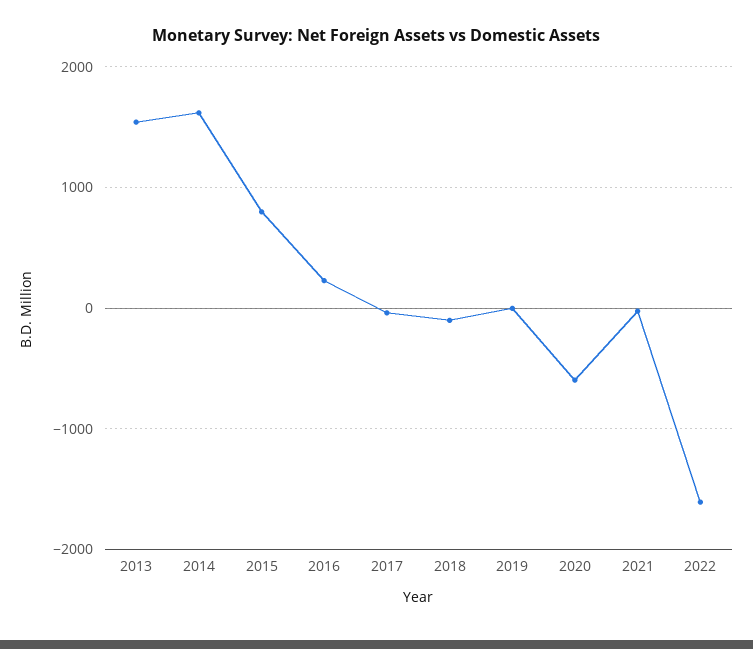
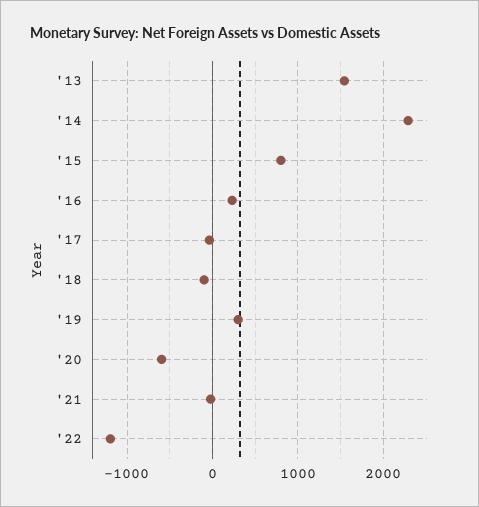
  {
    "2013": 1500,
-   "2014": 1600,
+   "2014": 2300,
    "2015": 800,
    "2016": 200,
    "2017": 0,
    "2018": -100,
-   "2019": 0,
+   "2019": 300,
    "2020": -600,
    "2021": 0,
-   "2022": -1600
+   "2022": -1200
  }

